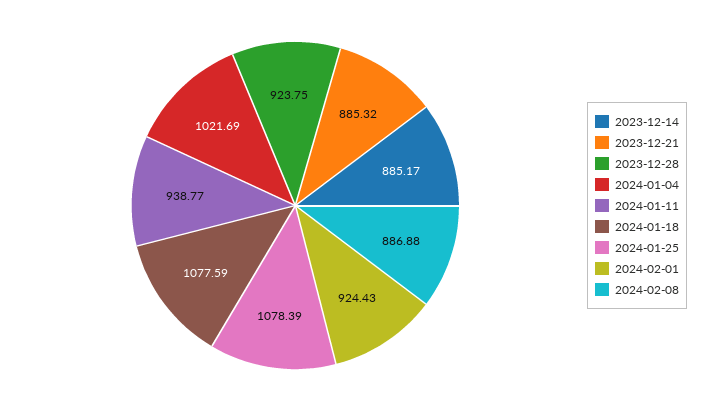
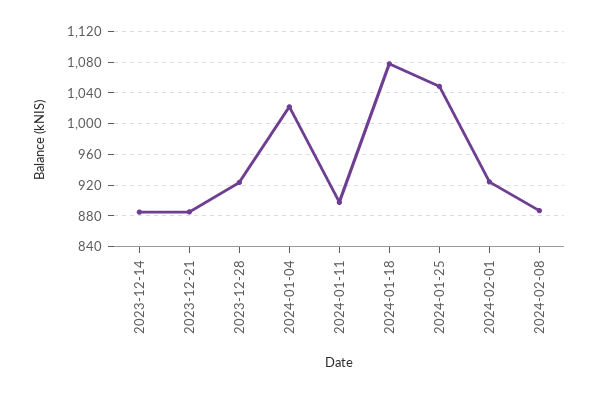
  {
    "2023-12-14": 885.17,
    "2023-12-21": 885.32,
    "2023-12-28": 923.75,
    "2024-01-04": 1021.69,
-   "2024-01-11": 938.77,
+   "2024-01-11": 900,
    "2024-01-18": 1077.59,
-   "2024-01-25": 1078.39,
+   "2024-01-25": 1050,
    "2024-02-01": 924.43,
    "2024-02-08": 886.88
  }

